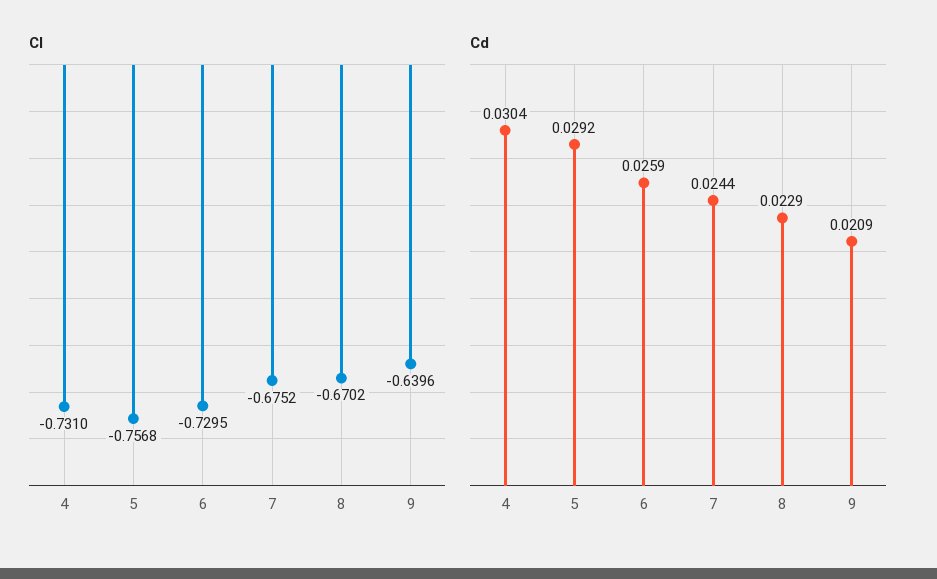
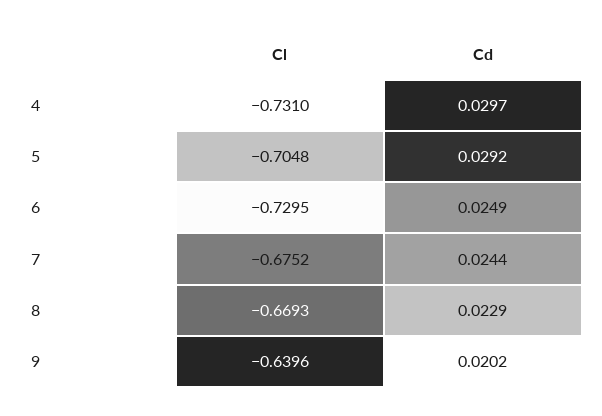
  {
    "Cl": {
      "4": -0.731,
-     "5": -0.7568,
+     "5": -0.7048,
      "6": -0.7295,
      "7": -0.6752,
-     "8": -0.6702,
+     "8": -0.6693,
      "9": -0.6396
    },
    "Cd": {
-     "4": 0.0304,
+     "4": 0.0297,
      "5": 0.0292,
-     "6": 0.0259,
+     "6": 0.0249,
      "7": 0.0244,
      "8": 0.0229,
-     "9": 0.0209
+     "9": 0.0202
    }
  }

